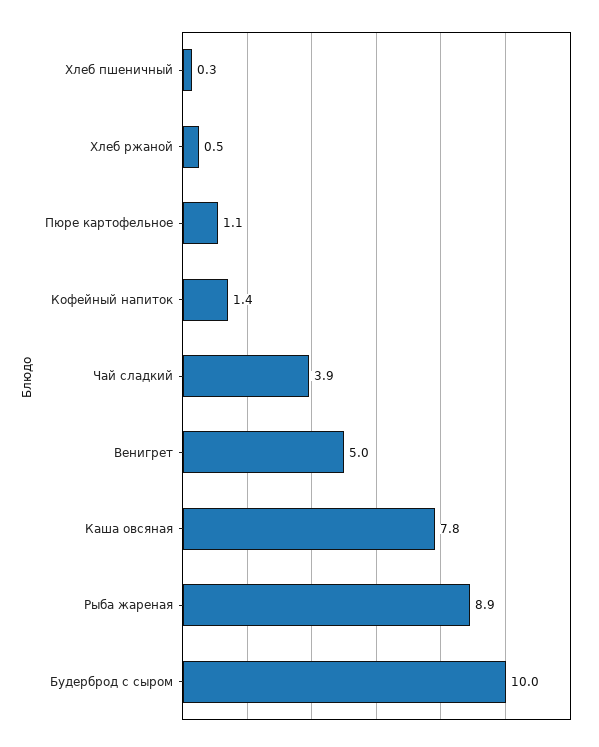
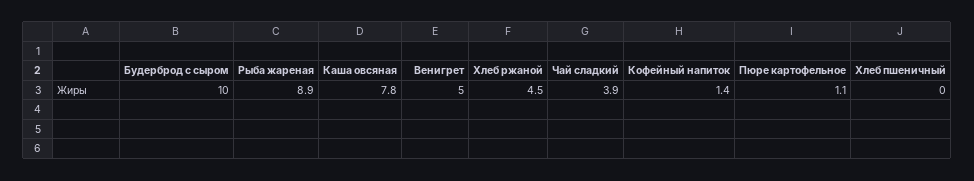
  {
-   "Хлеб пшеничный": 0.3,
+   "Хлеб пшеничный": 0,
-   "Хлеб ржаной": 0.5,
+   "Хлеб ржаной": 4.5,
    "Пюре картофельное": 1.1,
    "Кофейный напиток": 1.4,
    "Чай сладкий": 3.9,
    "Венигрет": 5,
    "Каша овсяная": 7.8,
    "Рыба жареная": 8.9,
    "Будерброд с сыром": 10
  }

